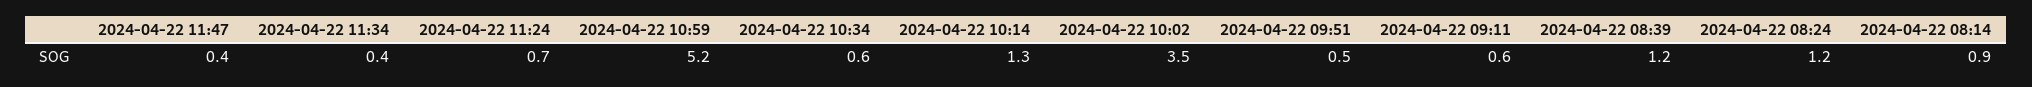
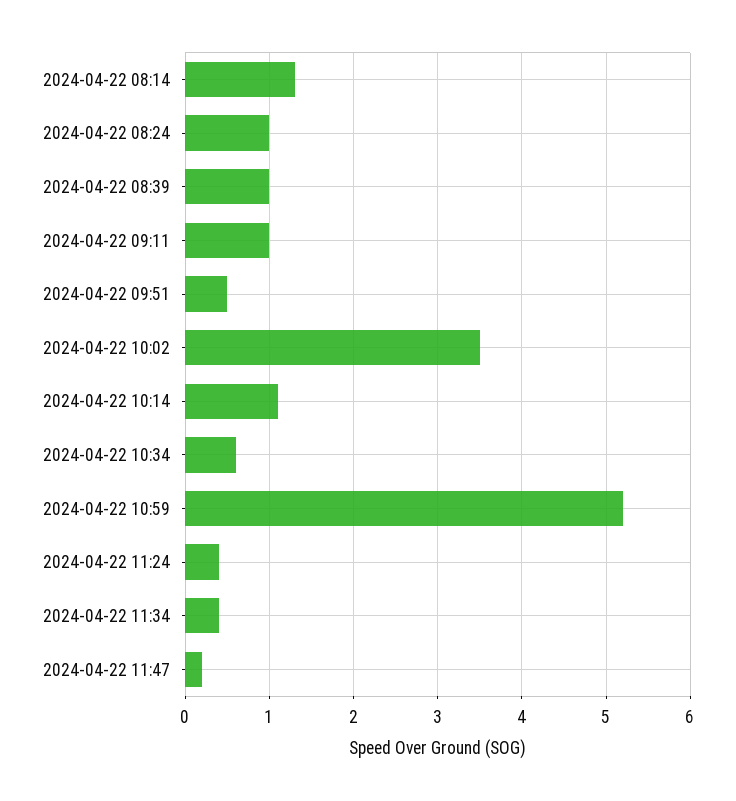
  {
-   "2024-04-22 11:47": 0.4,
+   "2024-04-22 11:47": 0.2,
    "2024-04-22 11:34": 0.4,
-   "2024-04-22 11:24": 0.7,
+   "2024-04-22 11:24": 0.4,
    "2024-04-22 10:59": 5.2,
    "2024-04-22 10:34": 0.6,
-   "2024-04-22 10:14": 1.3,
+   "2024-04-22 10:14": 1.1,
    "2024-04-22 10:02": 3.5,
    "2024-04-22 09:51": 0.5,
-   "2024-04-22 09:11": 0.6,
+   "2024-04-22 09:11": 1,
-   "2024-04-22 08:39": 1.2,
+   "2024-04-22 08:39": 1,
-   "2024-04-22 08:24": 1.2,
+   "2024-04-22 08:24": 1,
-   "2024-04-22 08:14": 0.9
+   "2024-04-22 08:14": 1.3
  }

